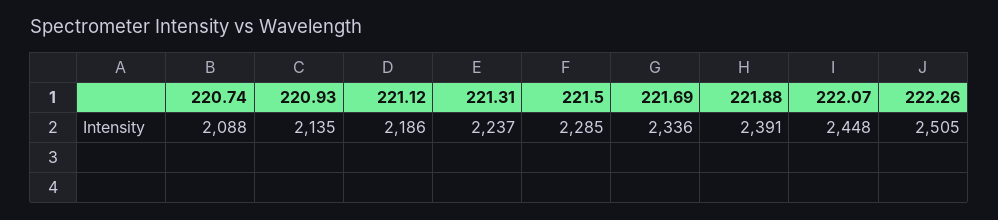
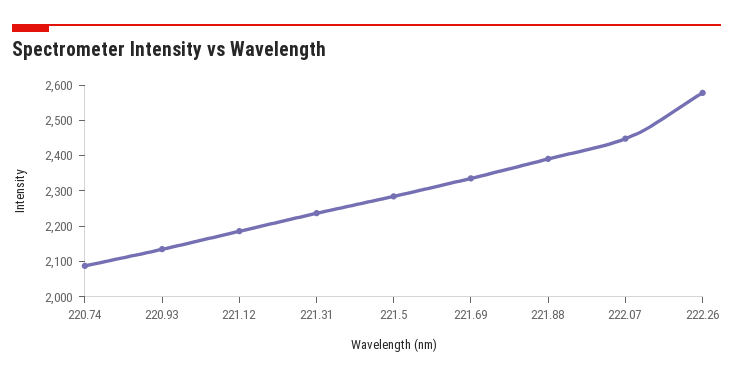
  {
    "220.74": 2088,
    "220.93": 2135,
    "221.12": 2186,
    "221.31": 2237,
    "221.5": 2285,
    "221.69": 2336,
    "221.88": 2391,
    "222.07": 2448,
-   "222.26": 2505
+   "222.26": 2575
  }

